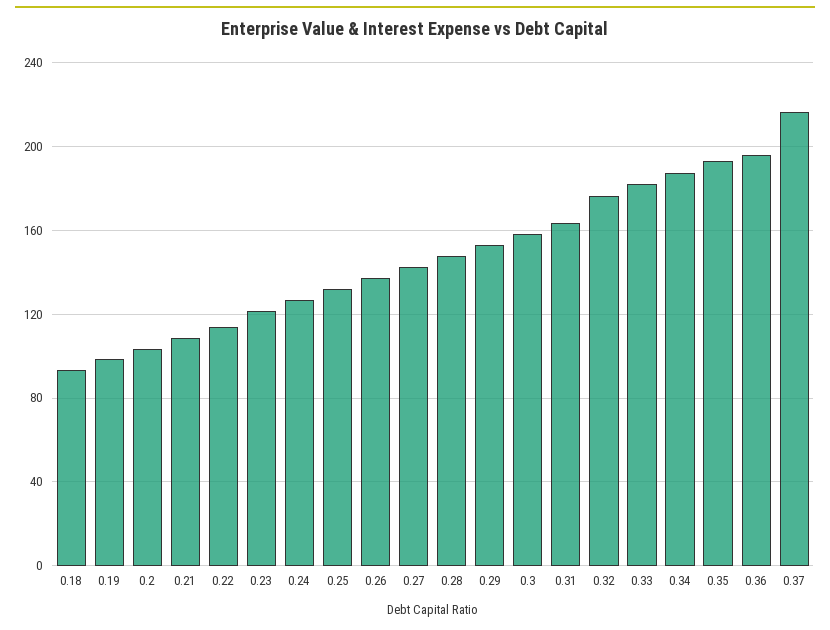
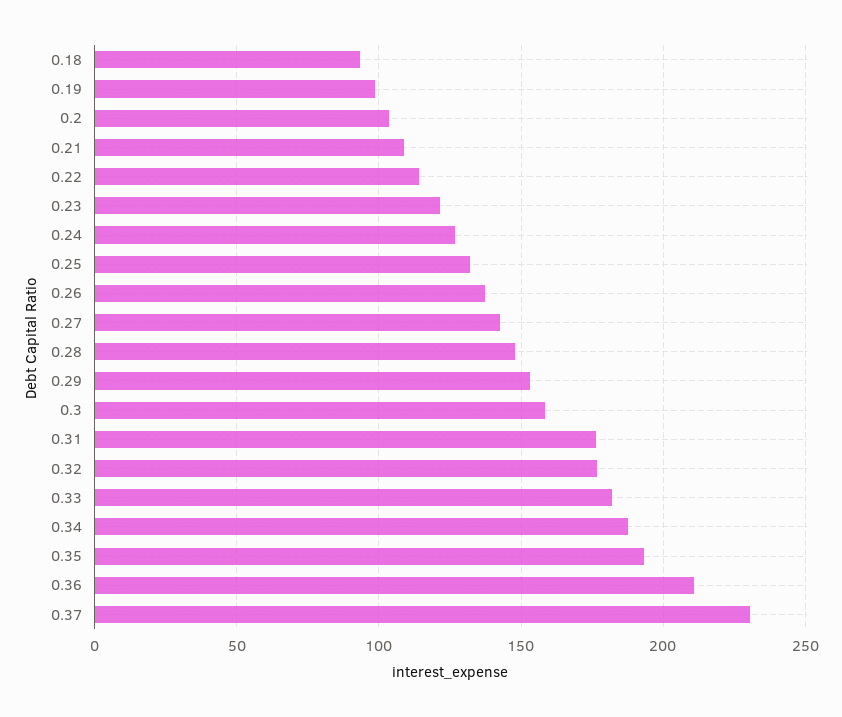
  {
    "0.18": 95,
    "0.19": 100,
    "0.2": 105,
    "0.21": 110,
    "0.22": 115,
    "0.23": 120,
    "0.24": 125,
    "0.25": 130,
    "0.26": 135,
    "0.27": 145,
    "0.28": 150,
    "0.29": 155,
    "0.3": 160,
-   "0.31": 165,
+   "0.31": 175,
    "0.32": 175,
    "0.33": 180,
    "0.34": 190,
    "0.35": 195,
-   "0.36": 195,
+   "0.36": 210,
-   "0.37": 215
+   "0.37": 230
  }

